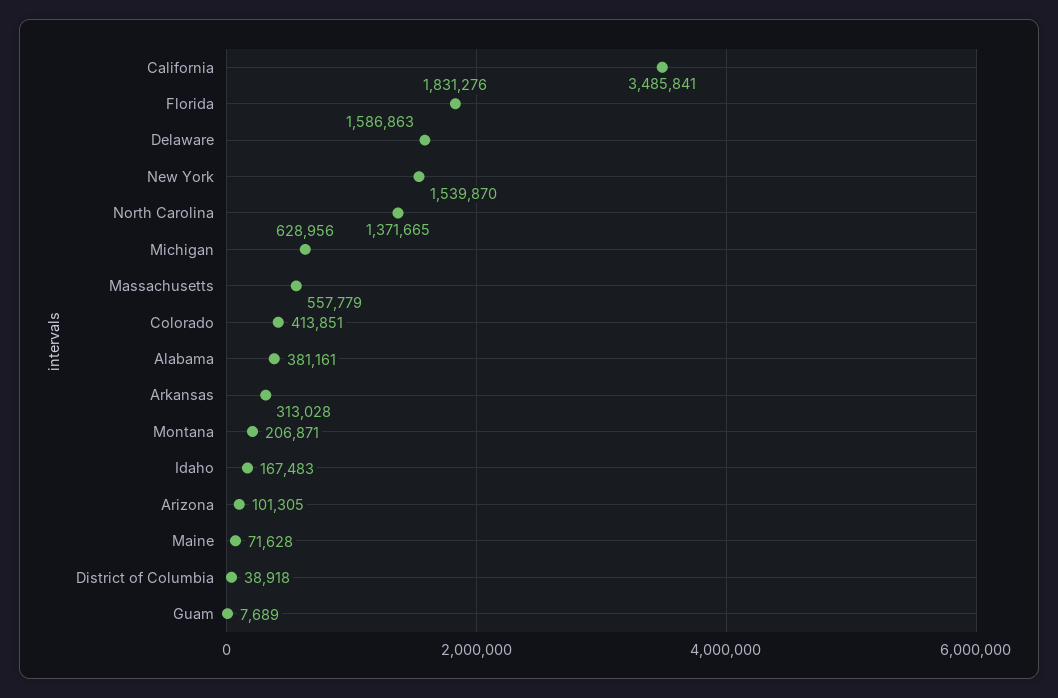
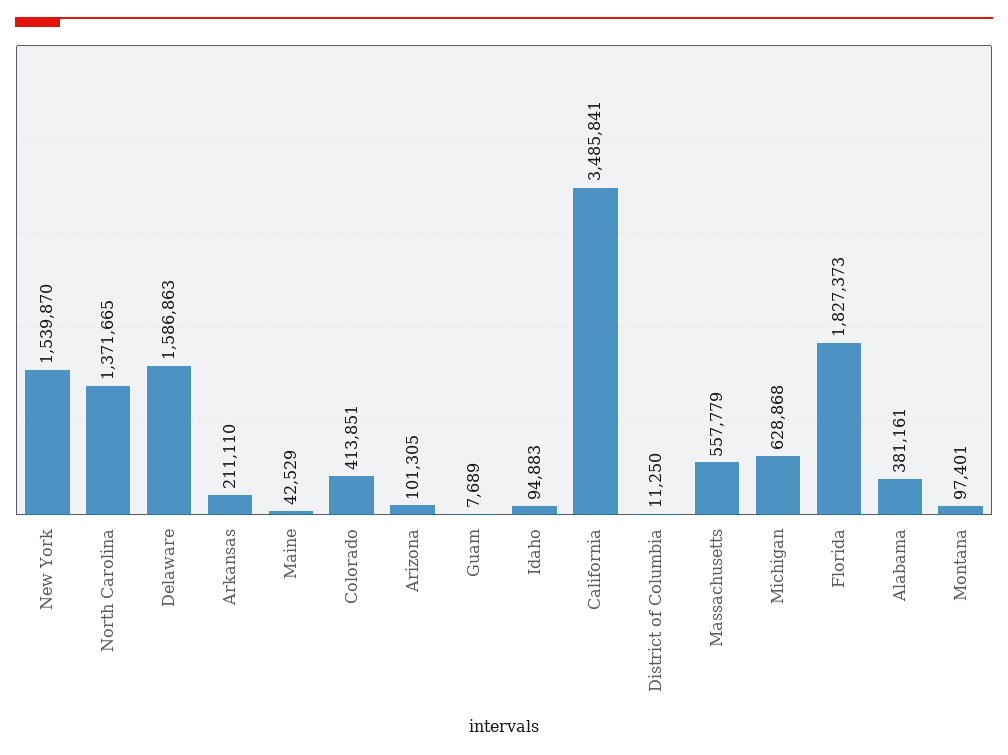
  {
    "California": 3485841,
-   "Florida": 1831276,
+   "Florida": 1827373,
    "Delaware": 1586863,
    "New York": 1539870,
    "North Carolina": 1371665,
-   "Michigan": 628956,
+   "Michigan": 628868,
    "Massachusetts": 557779,
    "Colorado": 413851,
    "Alabama": 381161,
-   "Arkansas": 313028,
+   "Arkansas": 211110,
-   "Montana": 206871,
+   "Montana": 97401,
-   "Idaho": 167483,
+   "Idaho": 94883,
    "Arizona": 101305,
-   "Maine": 71628,
+   "Maine": 42529,
-   "District of Columbia": 38918,
+   "District of Columbia": 11250,
    "Guam": 7689
  }

